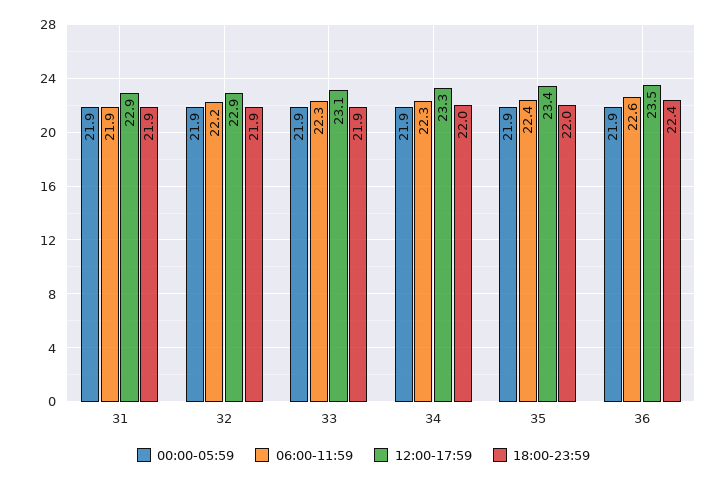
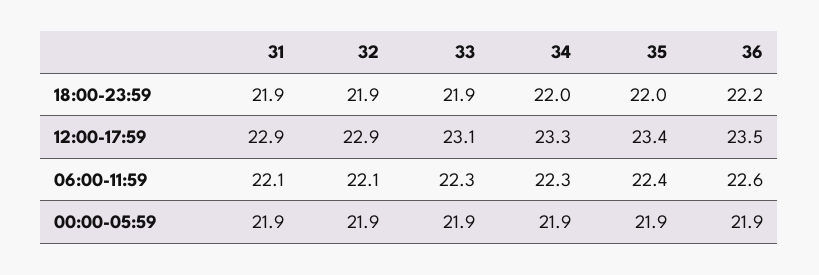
  {
    "00:00-05:59": {
      "31": 21.9,
      "32": 21.9,
      "33": 21.9,
      "34": 21.9,
      "35": 21.9,
      "36": 21.9
    },
    "06:00-11:59": {
-     "31": 21.9,
+     "31": 22.1,
-     "32": 22.2,
+     "32": 22.1,
      "33": 22.3,
      "34": 22.3,
      "35": 22.4,
      "36": 22.6
    },
    "12:00-17:59": {
      "31": 22.9,
      "32": 22.9,
      "33": 23.1,
      "34": 23.3,
      "35": 23.4,
      "36": 23.5
    },
    "18:00-23:59": {
      "31": 21.9,
      "32": 21.9,
      "33": 21.9,
      "34": 22,
      "35": 22,
-     "36": 22.4
+     "36": 22.2
    }
  }

